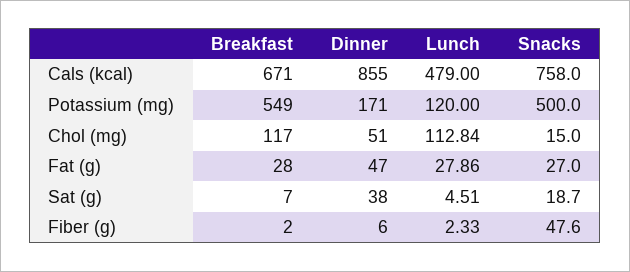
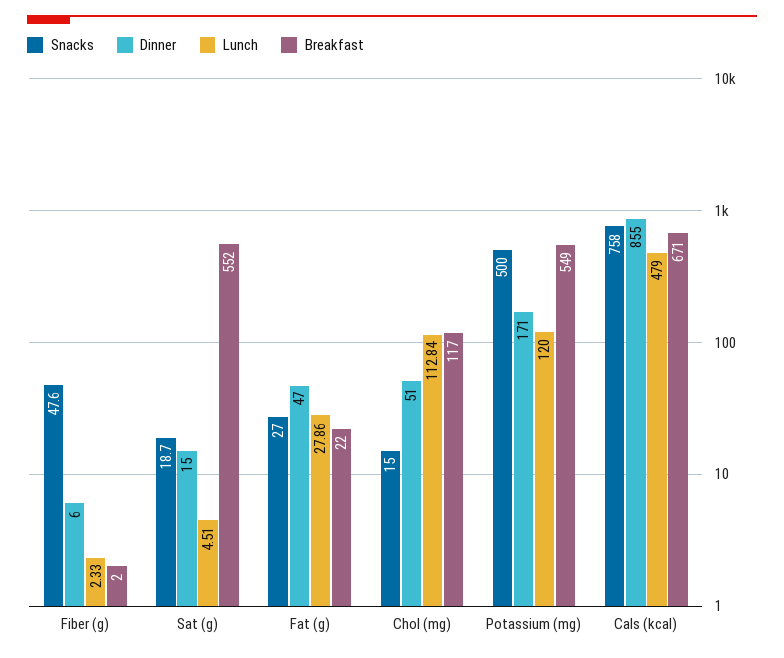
  {
    "Breakfast": {
      "Cals (kcal)": 671,
      "Potassium (mg)": 549,
      "Chol (mg)": 117,
-     "Fat (g)": 28,
+     "Fat (g)": 22,
-     "Sat (g)": 7,
+     "Sat (g)": 552,
      "Fiber (g)": 2
    },
    "Dinner": {
      "Cals (kcal)": 855,
      "Potassium (mg)": 171,
      "Chol (mg)": 51,
      "Fat (g)": 47,
-     "Sat (g)": 38,
+     "Sat (g)": 15,
      "Fiber (g)": 6
    },
    "Lunch": {
      "Cals (kcal)": 479,
      "Potassium (mg)": 120,
      "Chol (mg)": 112.84,
      "Fat (g)": 27.86,
      "Sat (g)": 4.51,
      "Fiber (g)": 2.33
    },
    "Snacks": {
      "Cals (kcal)": 758,
      "Potassium (mg)": 500,
      "Chol (mg)": 15,
      "Fat (g)": 27,
      "Sat (g)": 18.7,
      "Fiber (g)": 47.6
    }
  }

